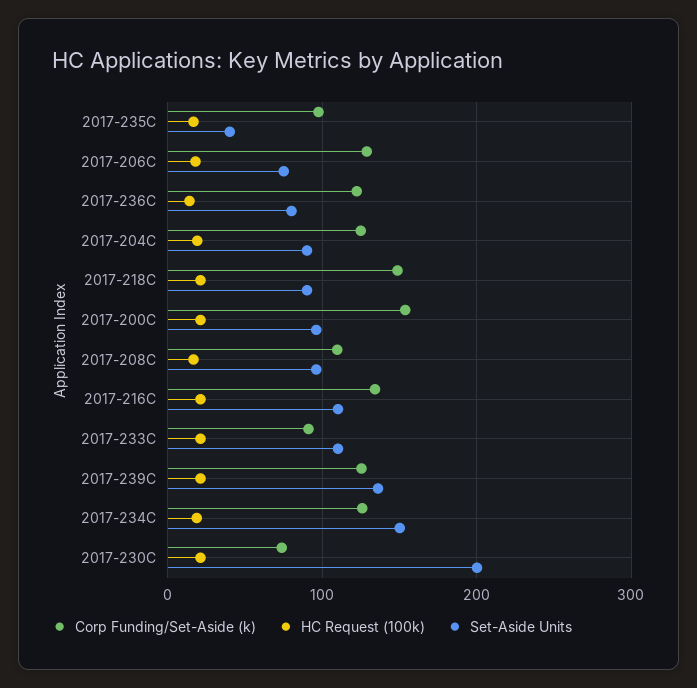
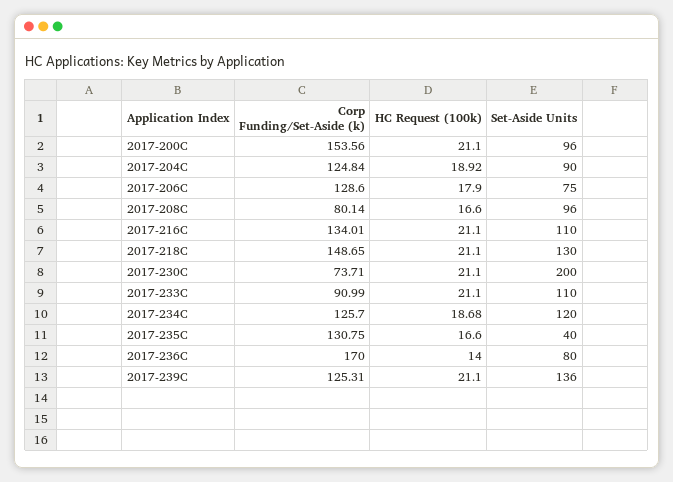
  {
    "Corp Funding/Set-Aside (k)": {
-     "2017-235C": 100,
+     "2017-235C": 130.75,
      "2017-206C": 128.6,
-     "2017-236C": 120,
+     "2017-236C": 170,
      "2017-204C": 124.84,
      "2017-218C": 148.65,
      "2017-200C": 153.56,
-     "2017-208C": 110,
+     "2017-208C": 80.14,
      "2017-216C": 134.01,
      "2017-233C": 90.99,
      "2017-239C": 125.31,
      "2017-234C": 125.7,
      "2017-230C": 73.71
    },
    "HC Request (100k)": {
      "2017-235C": 16.6,
      "2017-206C": 17.9,
      "2017-236C": 14,
      "2017-204C": 18.92,
      "2017-218C": 21.1,
      "2017-200C": 21.1,
      "2017-208C": 16.6,
      "2017-216C": 21.1,
      "2017-233C": 21.1,
      "2017-239C": 21.1,
      "2017-234C": 18.68,
      "2017-230C": 21.1
    },
    "Set-Aside Units": {
      "2017-235C": 40,
      "2017-206C": 75,
      "2017-236C": 80,
      "2017-204C": 90,
-     "2017-218C": 90,
+     "2017-218C": 130,
      "2017-200C": 96,
      "2017-208C": 96,
      "2017-216C": 110,
      "2017-233C": 110,
      "2017-239C": 136,
-     "2017-234C": 150,
+     "2017-234C": 120,
      "2017-230C": 200
    }
  }

